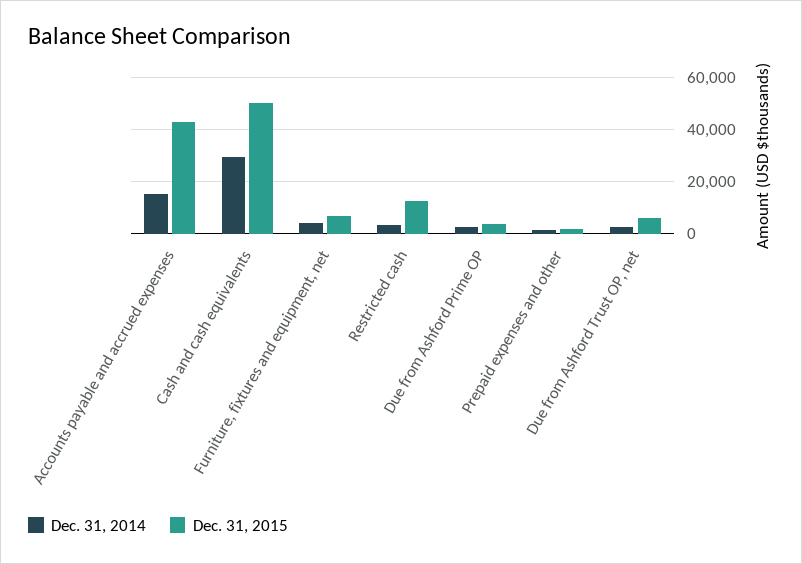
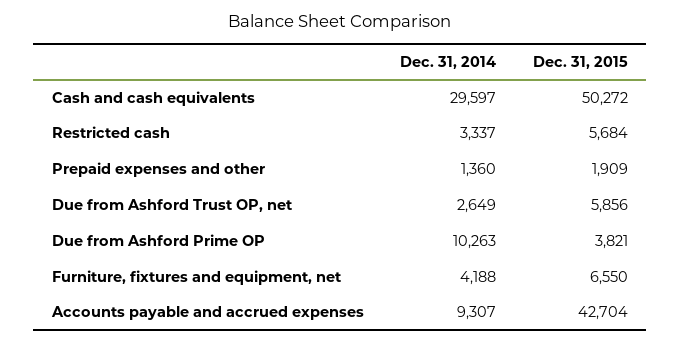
  {
    "Dec. 31, 2014": {
-     "Accounts payable and accrued expenses": 15000,
+     "Accounts payable and accrued expenses": 9307,
      "Cash and cash equivalents": 29597,
      "Furniture, fixtures and equipment, net": 4188,
      "Restricted cash": 3337,
-     "Due from Ashford Prime OP": 2500,
+     "Due from Ashford Prime OP": 10263,
      "Prepaid expenses and other": 1360,
      "Due from Ashford Trust OP, net": 2649
    },
    "Dec. 31, 2015": {
      "Accounts payable and accrued expenses": 42704,
      "Cash and cash equivalents": 50272,
      "Furniture, fixtures and equipment, net": 6550,
-     "Restricted cash": 12500,
+     "Restricted cash": 5684,
      "Due from Ashford Prime OP": 3821,
      "Prepaid expenses and other": 1909,
      "Due from Ashford Trust OP, net": 5856
    }
  }

